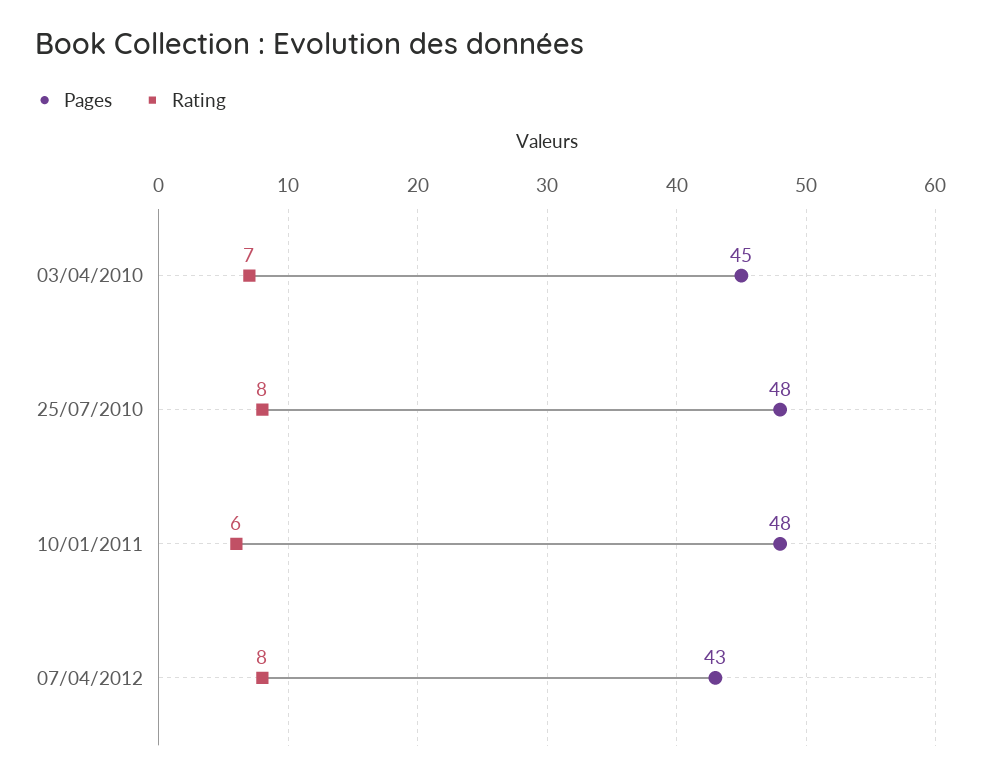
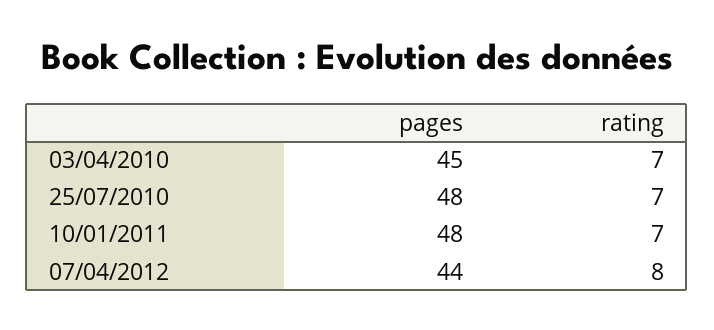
  {
    "Pages": {
      "03/04/2010": 45,
      "25/07/2010": 48,
      "10/01/2011": 48,
-     "07/04/2012": 43
+     "07/04/2012": 44
    },
    "Rating": {
      "03/04/2010": 7,
-     "25/07/2010": 8,
+     "25/07/2010": 7,
-     "10/01/2011": 6,
+     "10/01/2011": 7,
      "07/04/2012": 8
    }
  }

